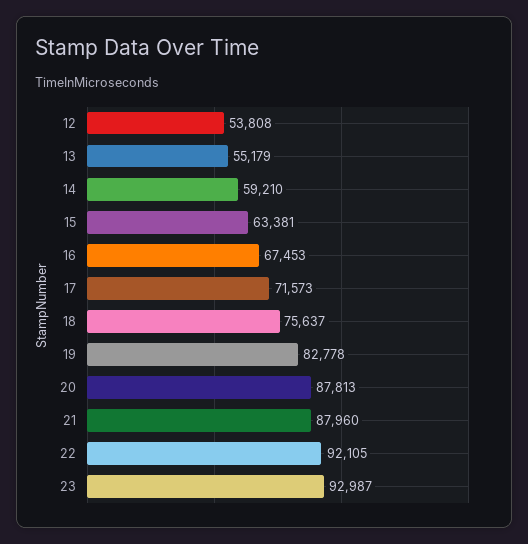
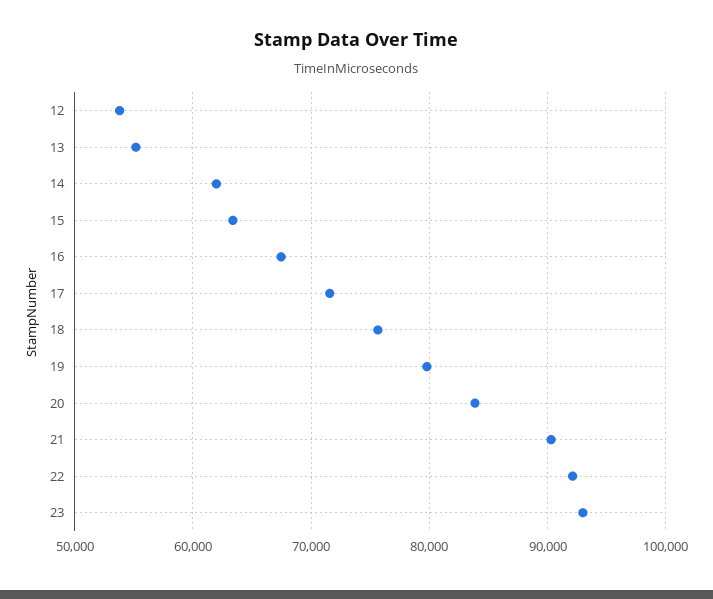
  {
    "12": 53808,
    "13": 55179,
-   "14": 59210,
+   "14": 62000,
    "15": 63381,
    "16": 67453,
    "17": 71573,
    "18": 75637,
-   "19": 82778,
+   "19": 80000,
-   "20": 87813,
+   "20": 84000,
-   "21": 87960,
+   "21": 90000,
    "22": 92105,
    "23": 92987
  }

